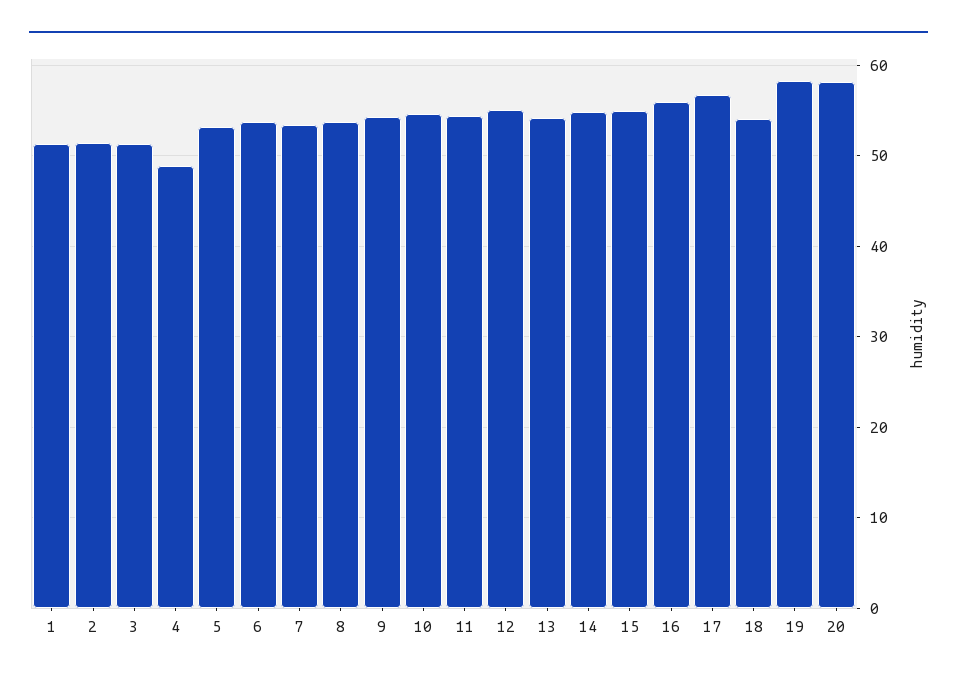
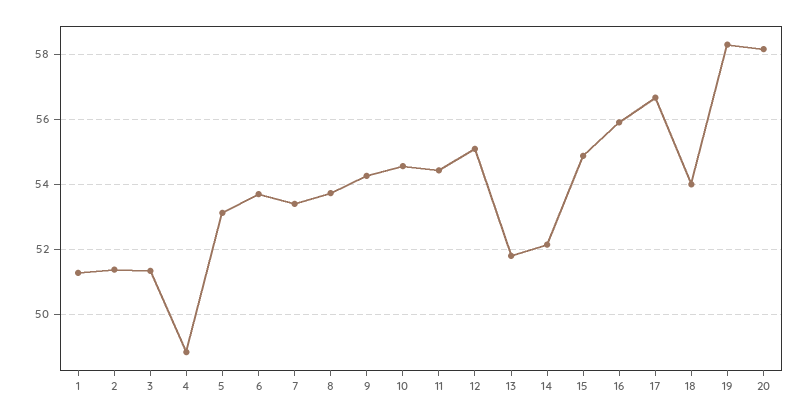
  {
    "1": 51.2,
    "2": 51.4,
    "3": 51.4,
    "4": 48.8,
    "5": 53.2,
    "6": 53.8,
    "7": 53.4,
    "8": 53.8,
    "9": 54.2,
    "10": 54.6,
    "11": 54.4,
    "12": 55,
-   "13": 54,
+   "13": 51.8,
-   "14": 55,
+   "14": 52.2,
    "15": 54.8,
    "16": 56,
    "17": 56.6,
    "18": 54,
    "19": 58.4,
    "20": 58.2
  }

